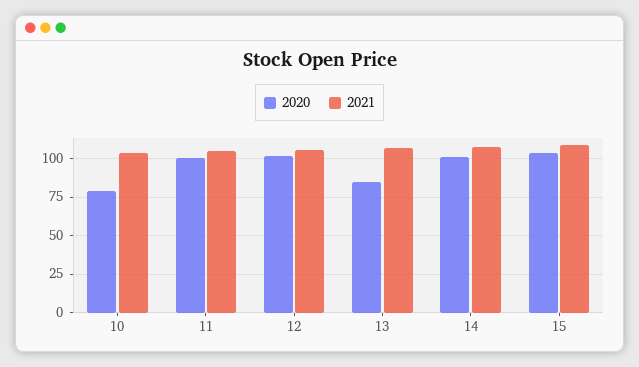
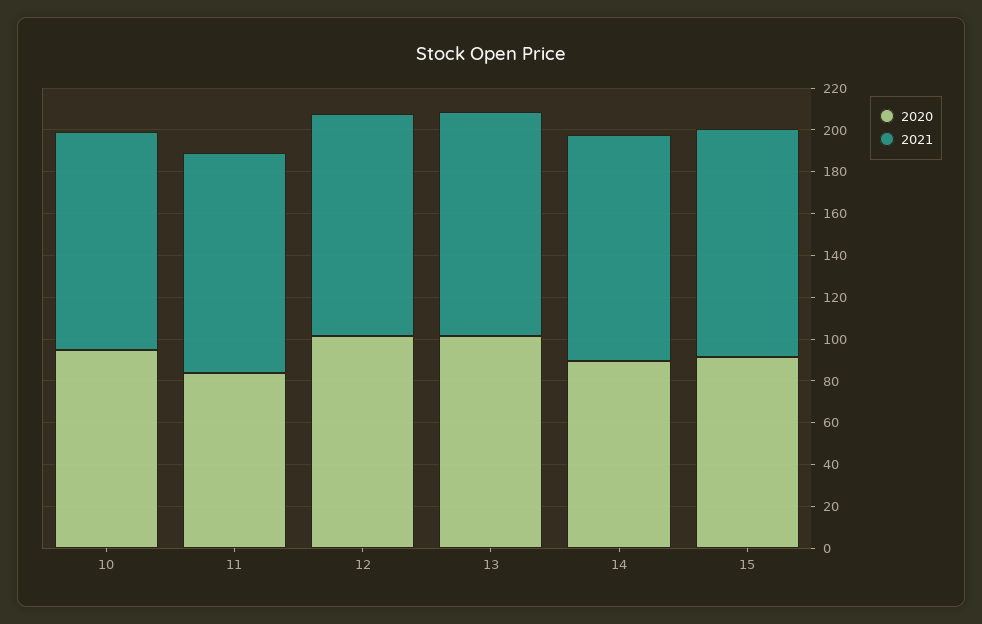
  {
    "2020": {
-     "10": 80,
+     "10": 95,
-     "11": 100,
+     "11": 85,
      "12": 100,
-     "13": 85,
+     "13": 100,
-     "14": 100,
+     "14": 90,
-     "15": 105
+     "15": 90
    },
    "2021": {
      "10": 105,
      "11": 105,
      "12": 105,
      "13": 105,
      "14": 110,
      "15": 110
    }
  }

